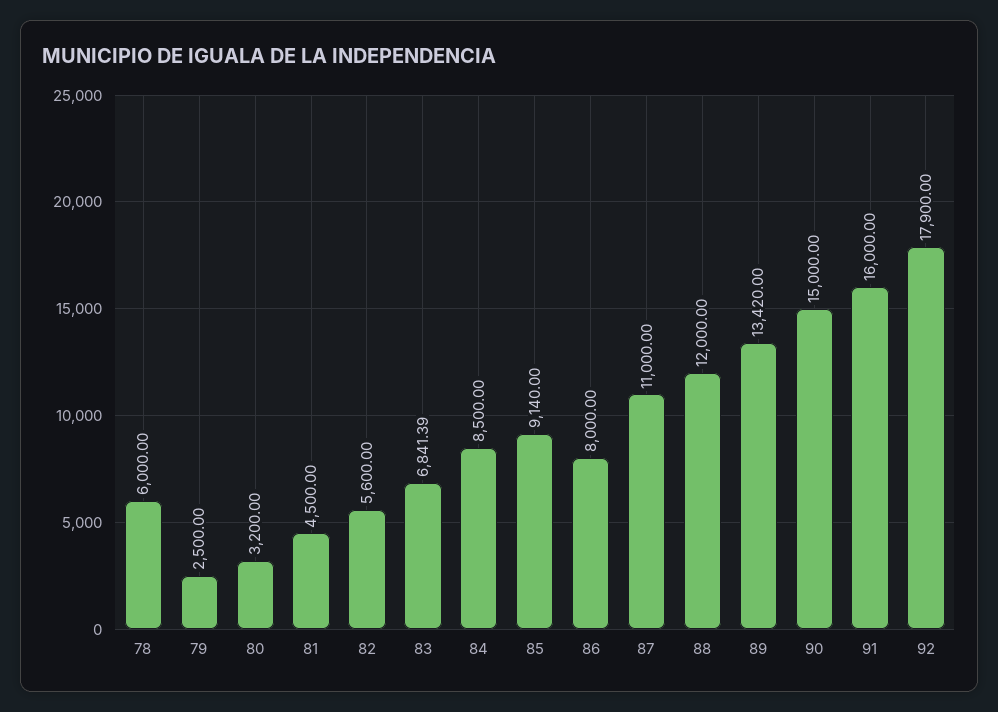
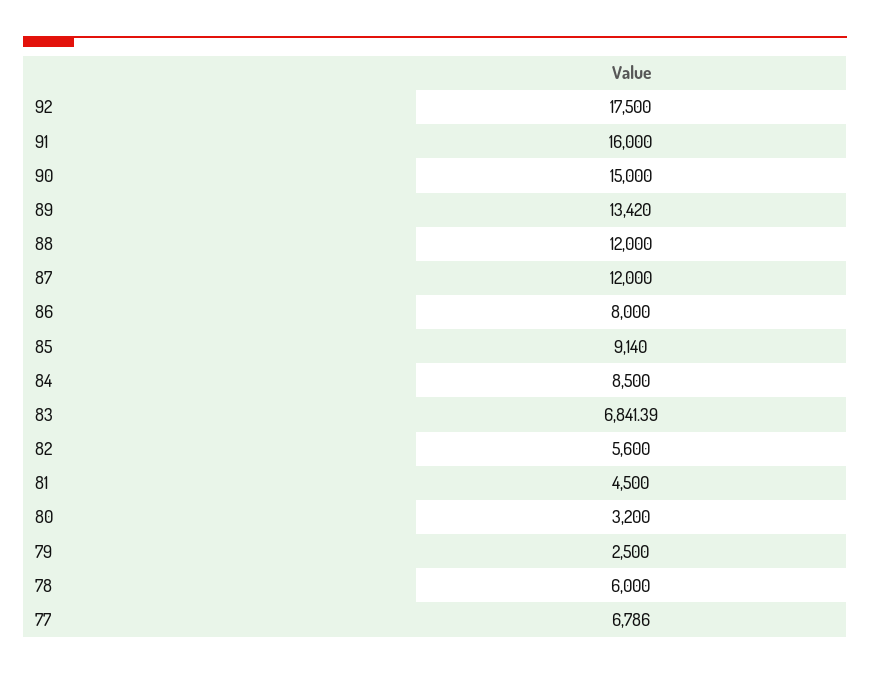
  {
    "78": 6000,
    "79": 2500,
    "80": 3200,
    "81": 4500,
    "82": 5600,
    "83": 6841.39,
    "84": 8500,
    "85": 9140,
    "86": 8000,
-   "87": 11000,
+   "87": 12000,
    "88": 12000,
    "89": 13420,
    "90": 15000,
    "91": 16000,
-   "92": 17900
+   "92": 17500,
+   "77": 6786
  }

